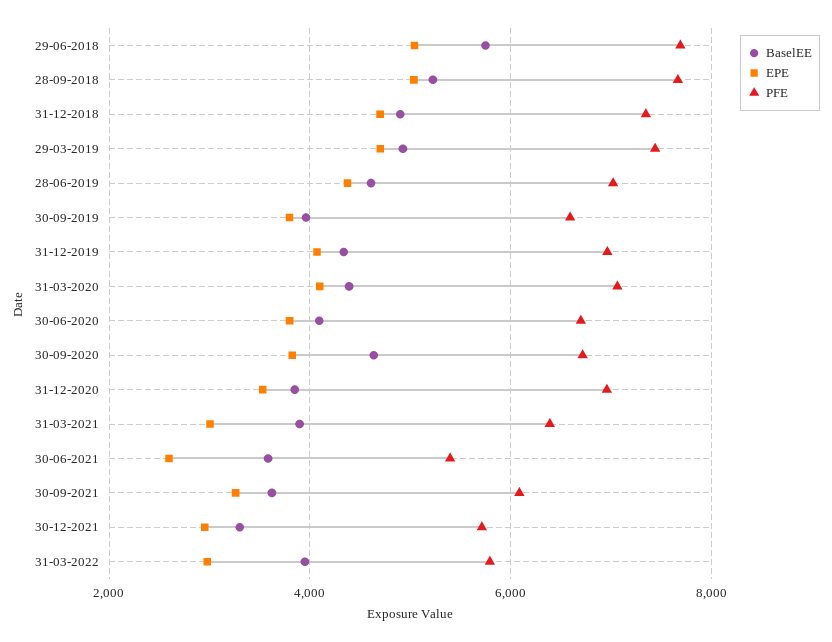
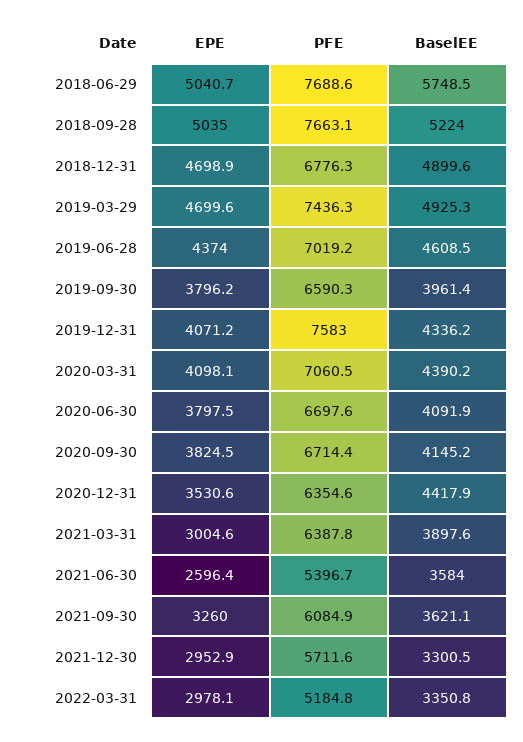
  {
    "BaselEE": {
      "29-06-2018": 5748.5,
      "28-09-2018": 5224,
      "31-12-2018": 4899.6,
      "29-03-2019": 4925.3,
      "28-06-2019": 4608.5,
      "30-09-2019": 3961.4,
      "31-12-2019": 4336.2,
      "31-03-2020": 4390.2,
      "30-06-2020": 4091.9,
-     "30-09-2020": 4600,
+     "30-09-2020": 4145.2,
-     "31-12-2020": 3800,
+     "31-12-2020": 4417.9,
      "31-03-2021": 3897.6,
      "30-06-2021": 3584,
      "30-09-2021": 3621.1,
      "30-12-2021": 3300.5,
-     "31-03-2022": 4000
+     "31-03-2022": 3350.8
    },
    "EPE": {
      "29-06-2018": 5040.7,
      "28-09-2018": 5035,
      "31-12-2018": 4698.9,
      "29-03-2019": 4699.6,
      "28-06-2019": 4374,
      "30-09-2019": 3796.2,
      "31-12-2019": 4071.2,
      "31-03-2020": 4098.1,
      "30-06-2020": 3797.5,
      "30-09-2020": 3824.5,
      "31-12-2020": 3530.6,
      "31-03-2021": 3004.6,
      "30-06-2021": 2596.4,
      "30-09-2021": 3260,
      "30-12-2021": 2952.9,
      "31-03-2022": 2978.1
    },
    "PFE": {
      "29-06-2018": 7688.6,
      "28-09-2018": 7663.1,
-     "31-12-2018": 7400,
+     "31-12-2018": 6776.3,
      "29-03-2019": 7436.3,
      "28-06-2019": 7019.2,
      "30-09-2019": 6590.3,
-     "31-12-2019": 7000,
+     "31-12-2019": 7583,
      "31-03-2020": 7060.5,
      "30-06-2020": 6697.6,
      "30-09-2020": 6714.4,
-     "31-12-2020": 7000,
+     "31-12-2020": 6354.6,
      "31-03-2021": 6387.8,
      "30-06-2021": 5396.7,
      "30-09-2021": 6084.9,
      "30-12-2021": 5711.6,
-     "31-03-2022": 5800
+     "31-03-2022": 5184.8
    }
  }

